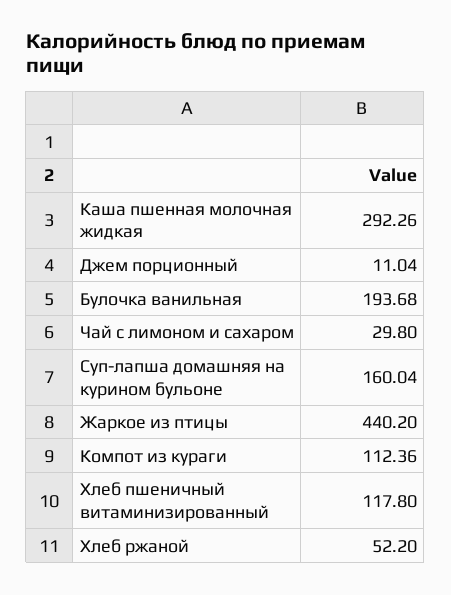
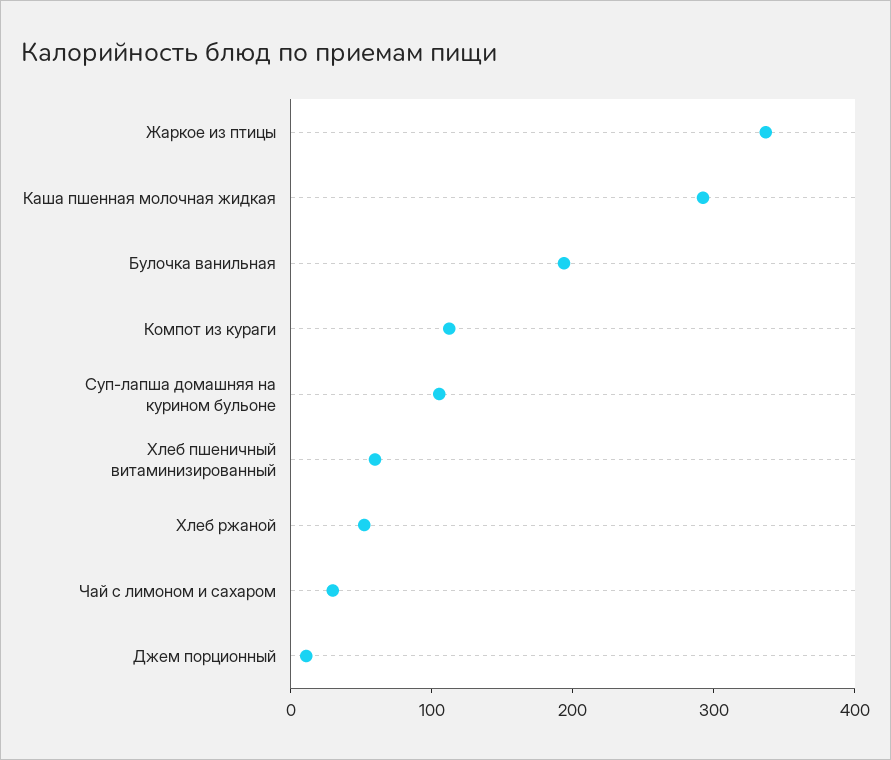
  {
    "Каша пшенная молочная жидкая": 292.26,
    "Джем порционный": 11.04,
    "Булочка ванильная": 193.68,
    "Чай с лимоном и сахаром": 29.8,
-   "Суп-лапша домашняя на курином бульоне": 160.04,
+   "Суп-лапша домашняя на курином бульоне": 100,
-   "Жаркое из птицы": 440.2,
+   "Жаркое из птицы": 340,
    "Компот из кураги": 112.36,
-   "Хлеб пшеничный витаминизированный": 117.8,
+   "Хлеб пшеничный витаминизированный": 60,
    "Хлеб ржаной": 52.2
  }

